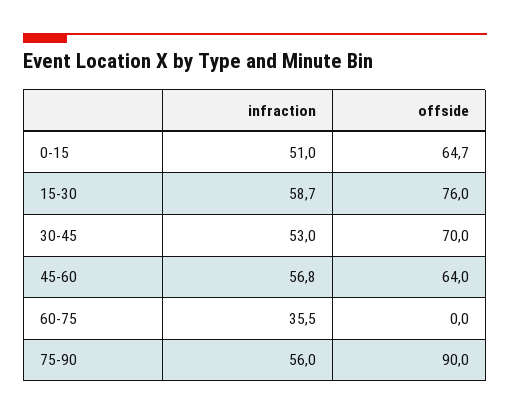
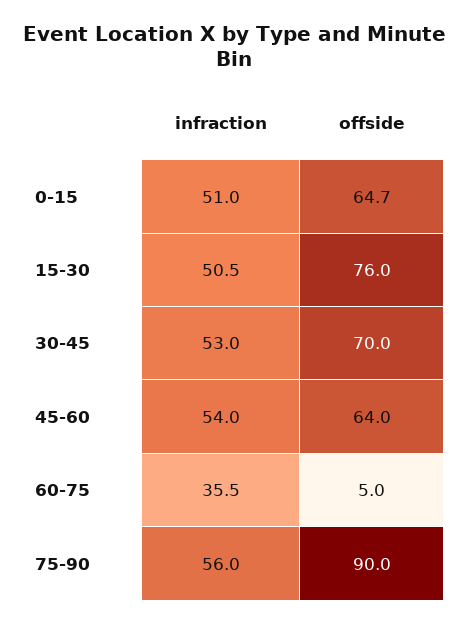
  {
    "infraction": {
      "0-15": 51,
-     "15-30": 58.7,
+     "15-30": 50.5,
      "30-45": 53,
-     "45-60": 56.8,
+     "45-60": 54,
      "60-75": 35.5,
      "75-90": 56
    },
    "offside": {
      "0-15": 64.7,
      "15-30": 76,
      "30-45": 70,
      "45-60": 64,
-     "60-75": 0,
+     "60-75": 5,
      "75-90": 90
    }
  }

